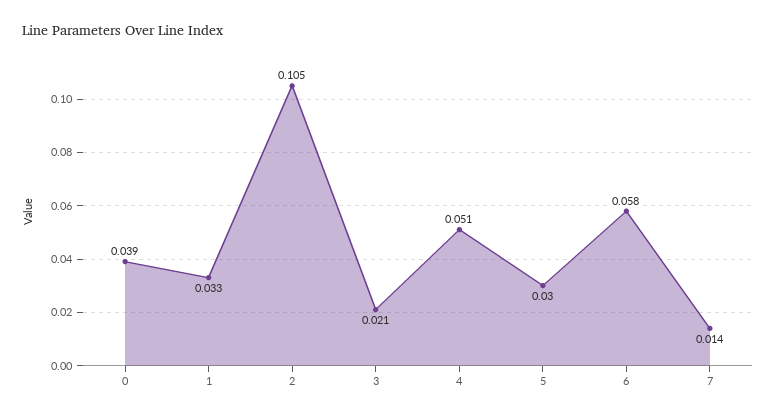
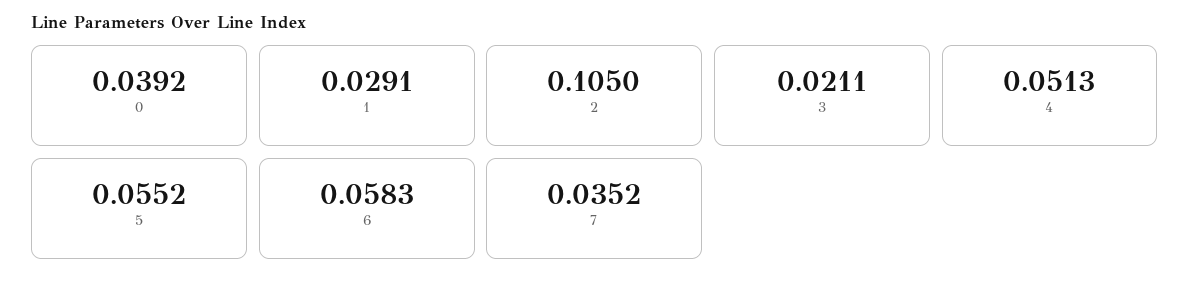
  {
    "0": 0.0392,
-   "1": 0.033,
+   "1": 0.0291,
    "2": 0.105,
    "3": 0.0211,
    "4": 0.0513,
-   "5": 0.03,
+   "5": 0.0552,
    "6": 0.0583,
-   "7": 0.014
+   "7": 0.0352
  }

